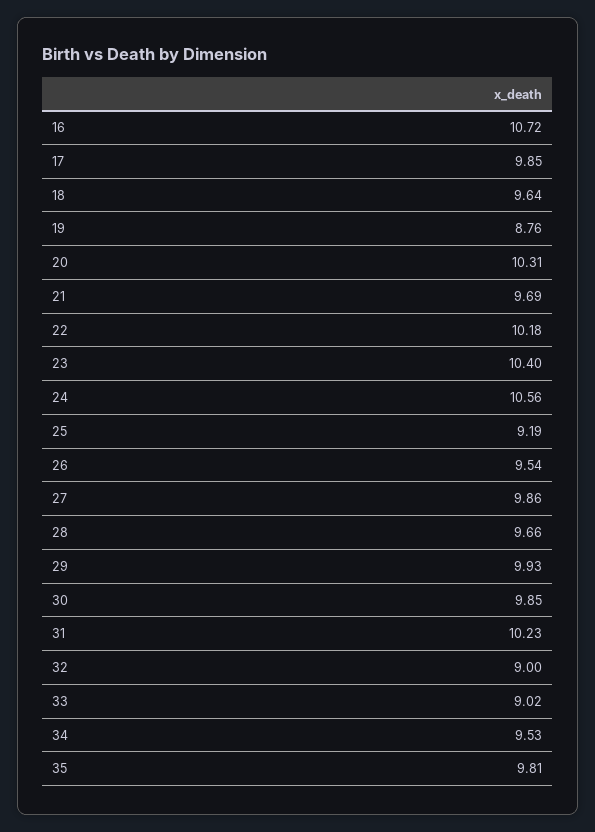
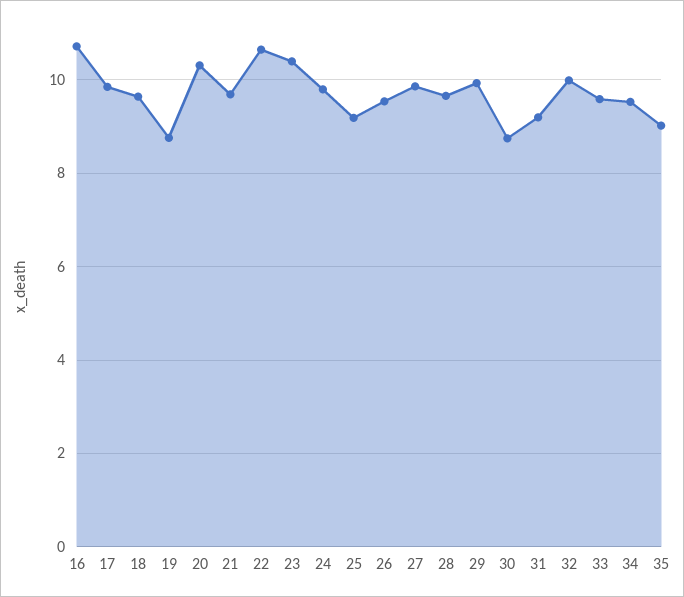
  {
    "16": 10.72,
    "17": 9.85,
    "18": 9.64,
    "19": 8.76,
    "20": 10.31,
    "21": 9.69,
-   "22": 10.18,
+   "22": 10.6,
    "23": 10.4,
-   "24": 10.56,
+   "24": 9.8,
    "25": 9.19,
    "26": 9.54,
    "27": 9.86,
    "28": 9.66,
    "29": 9.93,
-   "30": 9.85,
+   "30": 8.8,
-   "31": 10.23,
+   "31": 9.2,
-   "32": 9,
+   "32": 10,
-   "33": 9.02,
+   "33": 9.6,
    "34": 9.53,
-   "35": 9.81
+   "35": 9
  }

